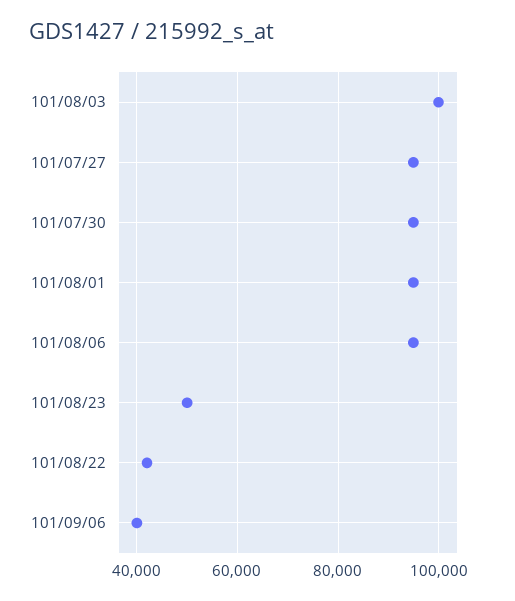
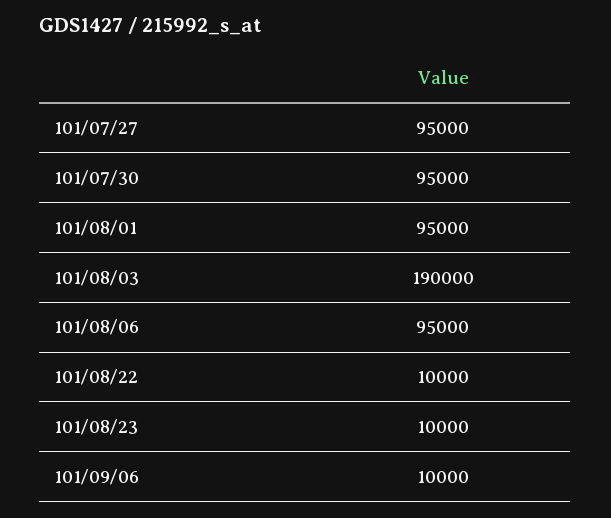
  {
-   "101/08/03": 100000,
+   "101/08/03": 190000,
    "101/07/27": 95000,
    "101/07/30": 95000,
    "101/08/01": 95000,
    "101/08/06": 95000,
-   "101/08/23": 50000,
+   "101/08/23": 10000,
-   "101/08/22": 42000,
+   "101/08/22": 10000,
-   "101/09/06": 40000
+   "101/09/06": 10000
  }

